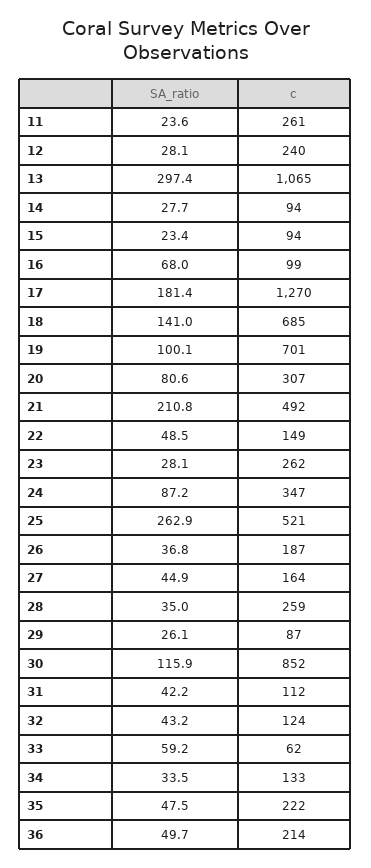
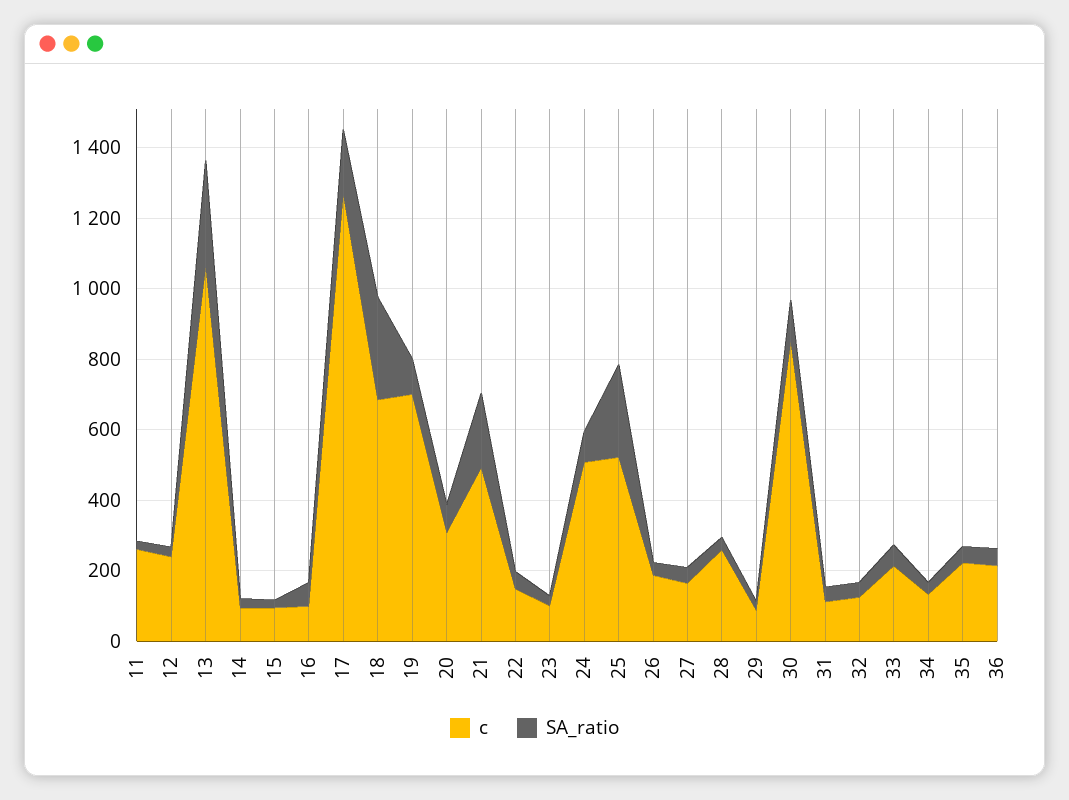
  {
    "SA_ratio": {
      "11": 23.6,
      "12": 28.1,
      "13": 297.4,
      "14": 27.7,
      "15": 23.4,
      "16": 68,
      "17": 181.4,
-     "18": 141,
+     "18": 300,
      "19": 100.1,
      "20": 80.6,
      "21": 210.8,
      "22": 48.5,
      "23": 28.1,
      "24": 87.2,
      "25": 262.9,
      "26": 36.8,
      "27": 44.9,
      "28": 35,
      "29": 26.1,
      "30": 115.9,
      "31": 42.2,
      "32": 43.2,
      "33": 59.2,
      "34": 33.5,
      "35": 47.5,
      "36": 49.7
    },
    "c": {
      "11": 261,
      "12": 240,
      "13": 1065,
      "14": 94,
      "15": 94,
      "16": 99,
      "17": 1270,
      "18": 685,
      "19": 701,
      "20": 307,
      "21": 492,
      "22": 149,
-     "23": 262,
+     "23": 100,
-     "24": 347,
+     "24": 500,
      "25": 521,
      "26": 187,
      "27": 164,
      "28": 259,
      "29": 87,
      "30": 852,
      "31": 112,
      "32": 124,
-     "33": 62,
+     "33": 200,
      "34": 133,
      "35": 222,
      "36": 214
    }
  }

